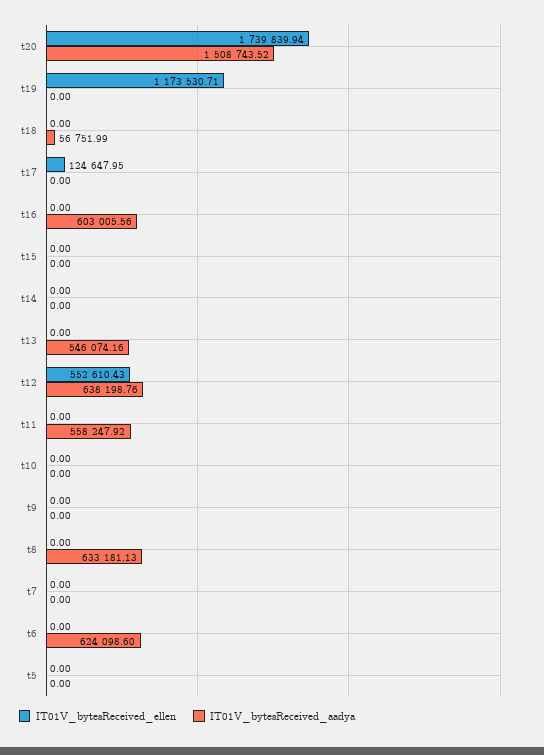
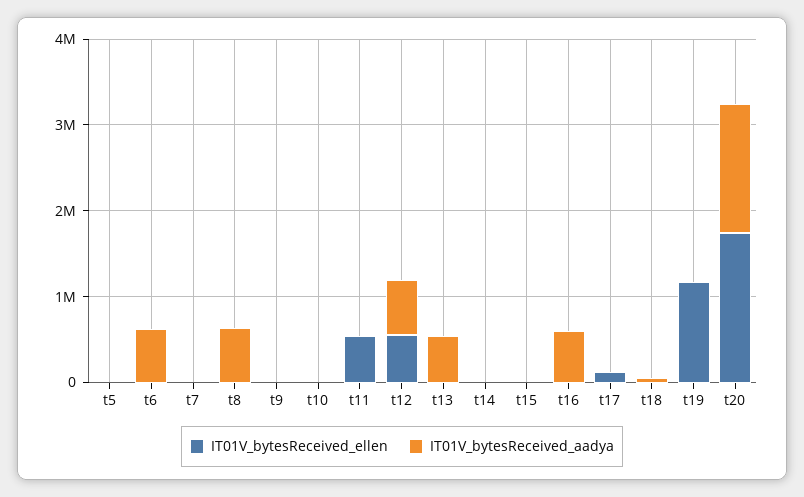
  {
    "IT01V_bytesReceived_ellen": {
      "t20": 1739839.94,
      "t19": 1173530.71,
      "t18": 0,
      "t17": 124647.95,
      "t16": 0,
      "t15": 0,
      "t14": 0,
      "t13": 0,
      "t12": 552610.43,
-     "t11": 0,
+     "t11": 600000,
      "t10": 0,
      "t9": 0,
      "t8": 0,
      "t7": 0,
      "t6": 0,
      "t5": 0
    },
    "IT01V_bytesReceived_aadya": {
      "t20": 1508743.52,
      "t19": 0,
      "t18": 56751.99,
      "t17": 0,
      "t16": 603005.56,
      "t15": 0,
      "t14": 0,
      "t13": 546074.16,
      "t12": 638198.76,
-     "t11": 558247.92,
+     "t11": 0,
      "t10": 0,
      "t9": 0,
      "t8": 633181.13,
      "t7": 0,
      "t6": 624098.6,
      "t5": 0
    }
  }

